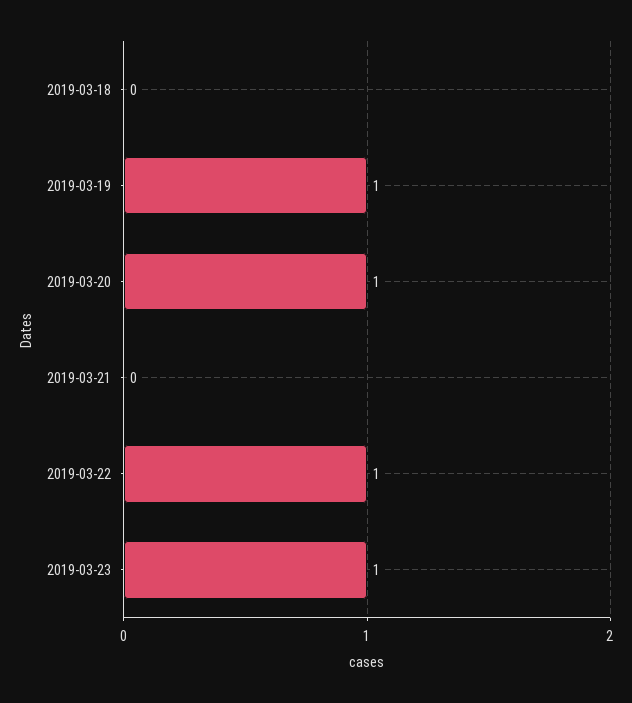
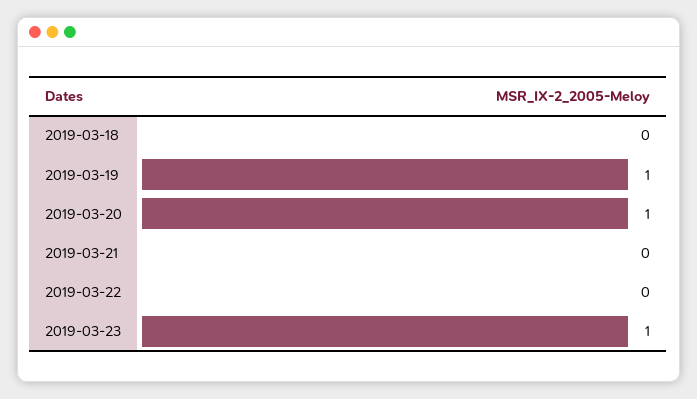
  {
    "2019-03-18": 0,
    "2019-03-19": 1,
    "2019-03-20": 1,
    "2019-03-21": 0,
-   "2019-03-22": 1,
+   "2019-03-22": 0,
    "2019-03-23": 1
  }

